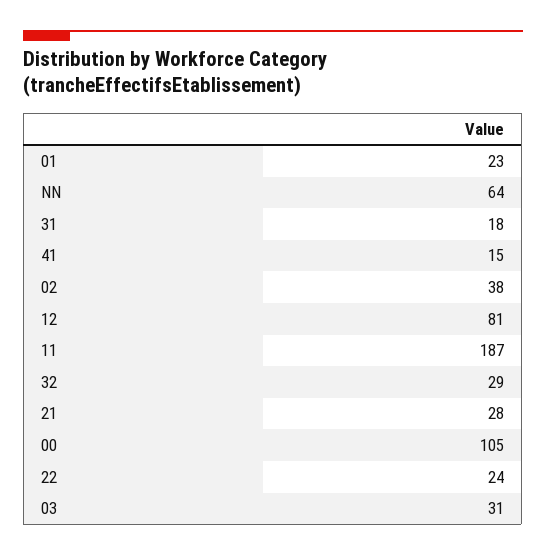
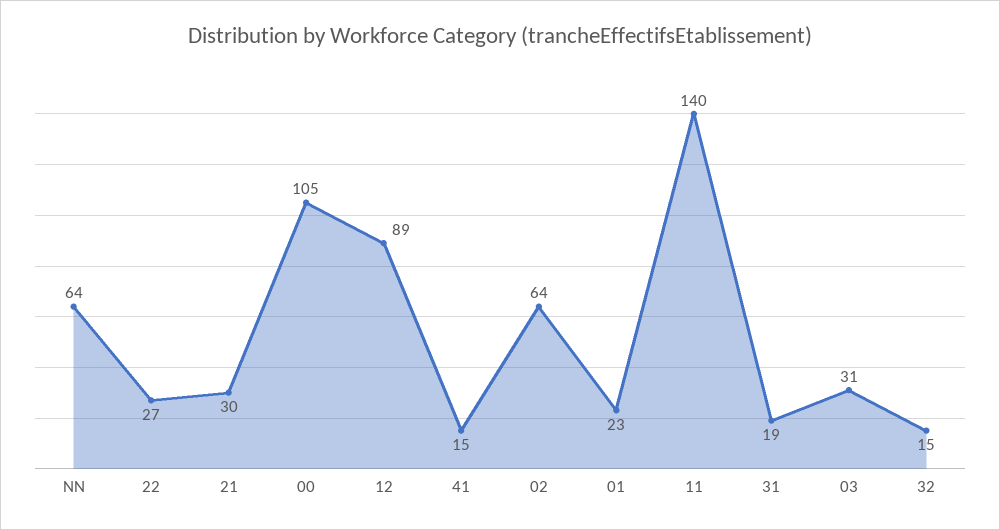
  {
    "01": 23,
    "NN": 64,
-   "31": 18,
+   "31": 19,
    "41": 15,
-   "02": 38,
+   "02": 64,
-   "12": 81,
+   "12": 89,
-   "11": 187,
+   "11": 140,
-   "32": 29,
+   "32": 15,
-   "21": 28,
+   "21": 30,
    "00": 105,
-   "22": 24,
+   "22": 27,
    "03": 31
  }

